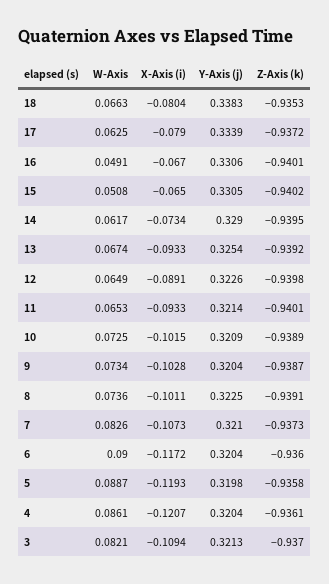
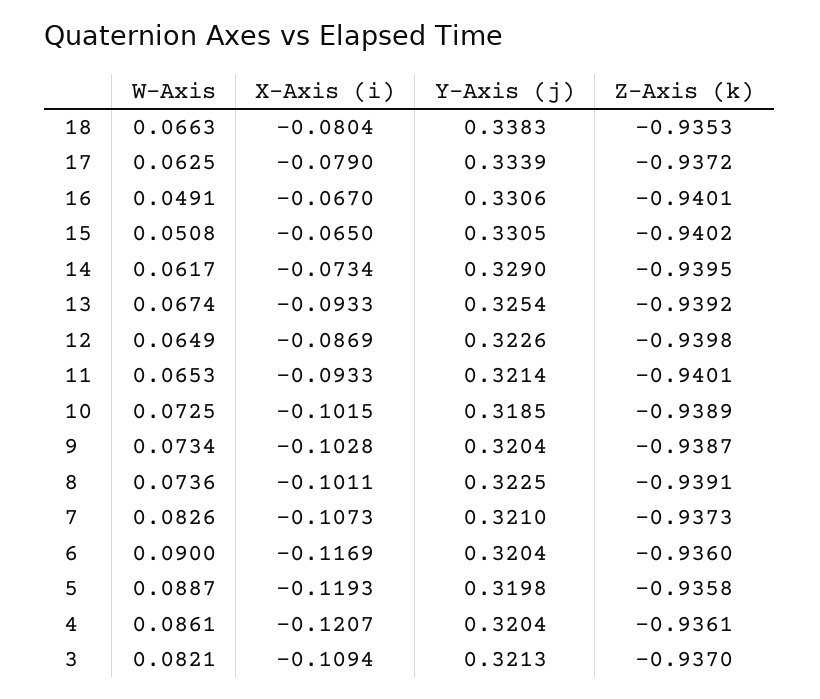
  {
    "W-Axis": {
      "18": 0.0663,
      "17": 0.0625,
      "16": 0.0491,
      "15": 0.0508,
      "14": 0.0617,
      "13": 0.0674,
      "12": 0.0649,
      "11": 0.0653,
      "10": 0.0725,
      "9": 0.0734,
      "8": 0.0736,
      "7": 0.0826,
      "6": 0.09,
      "5": 0.0887,
      "4": 0.0861,
      "3": 0.0821
    },
    "X-Axis (i)": {
      "18": -0.0804,
      "17": -0.079,
      "16": -0.067,
      "15": -0.065,
      "14": -0.0734,
      "13": -0.0933,
-     "12": -0.0891,
+     "12": -0.0869,
      "11": -0.0933,
      "10": -0.1015,
      "9": -0.1028,
      "8": -0.1011,
      "7": -0.1073,
-     "6": -0.1172,
+     "6": -0.1169,
      "5": -0.1193,
      "4": -0.1207,
      "3": -0.1094
    },
    "Y-Axis (j)": {
      "18": 0.3383,
      "17": 0.3339,
      "16": 0.3306,
      "15": 0.3305,
      "14": 0.329,
      "13": 0.3254,
      "12": 0.3226,
      "11": 0.3214,
-     "10": 0.3209,
+     "10": 0.3185,
      "9": 0.3204,
      "8": 0.3225,
      "7": 0.321,
      "6": 0.3204,
      "5": 0.3198,
      "4": 0.3204,
      "3": 0.3213
    },
    "Z-Axis (k)": {
      "18": -0.9353,
      "17": -0.9372,
      "16": -0.9401,
      "15": -0.9402,
      "14": -0.9395,
      "13": -0.9392,
      "12": -0.9398,
      "11": -0.9401,
      "10": -0.9389,
      "9": -0.9387,
      "8": -0.9391,
      "7": -0.9373,
      "6": -0.936,
      "5": -0.9358,
      "4": -0.9361,
      "3": -0.937
    }
  }

